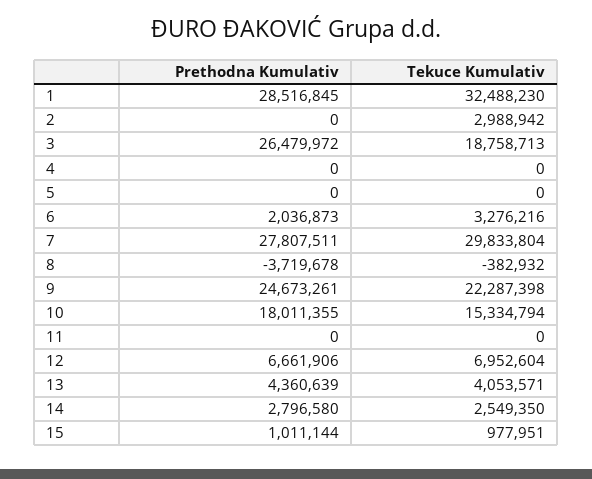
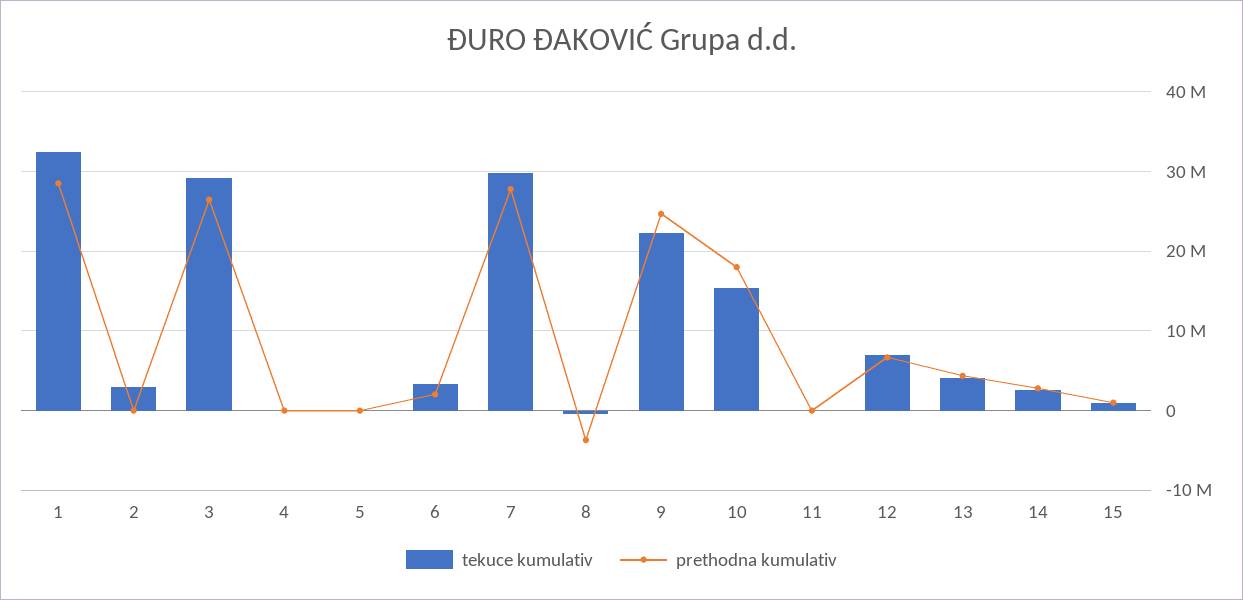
  {
    "Prethodna Kumulativ": {
      "1": 28516845,
      "2": 0,
      "3": 26479972,
      "4": 0,
      "5": 0,
      "6": 2036873,
      "7": 27807511,
      "8": -3719678,
      "9": 24673261,
      "10": 18011355,
      "11": 0,
      "12": 6661906,
      "13": 4360639,
      "14": 2796580,
      "15": 1011144
    },
    "Tekuce Kumulativ": {
      "1": 32488230,
      "2": 2988942,
-     "3": 18758713,
+     "3": 29000000,
      "4": 0,
      "5": 0,
      "6": 3276216,
      "7": 29833804,
      "8": -382932,
      "9": 22287398,
      "10": 15334794,
      "11": 0,
      "12": 6952604,
      "13": 4053571,
      "14": 2549350,
      "15": 977951
    }
  }

